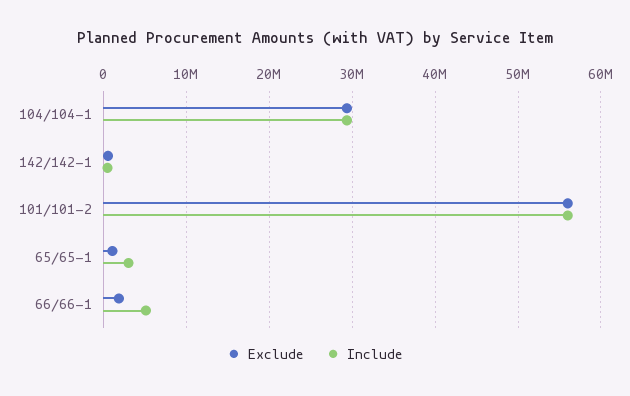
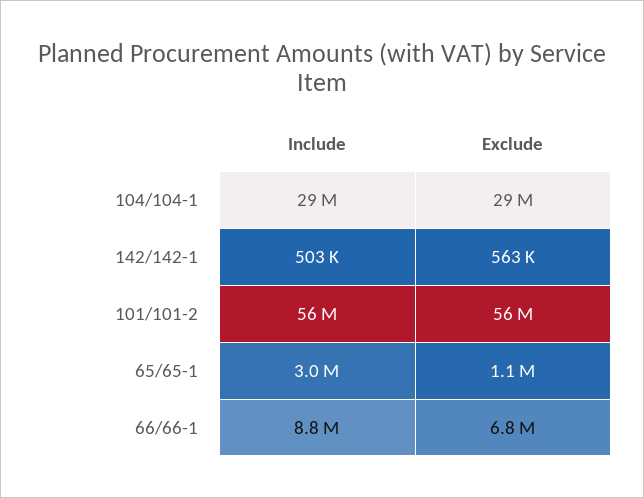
  {
    "Exclude": {
      "104/104-1": 29000000,
      "142/142-1": 563000,
      "101/101-2": 56000000,
      "65/65-1": 1100000,
-     "66/66-1": 2000000
+     "66/66-1": 6800000
    },
    "Include": {
      "104/104-1": 29000000,
      "142/142-1": 503000,
      "101/101-2": 56000000,
      "65/65-1": 3000000,
-     "66/66-1": 5000000
+     "66/66-1": 8800000
    }
  }

